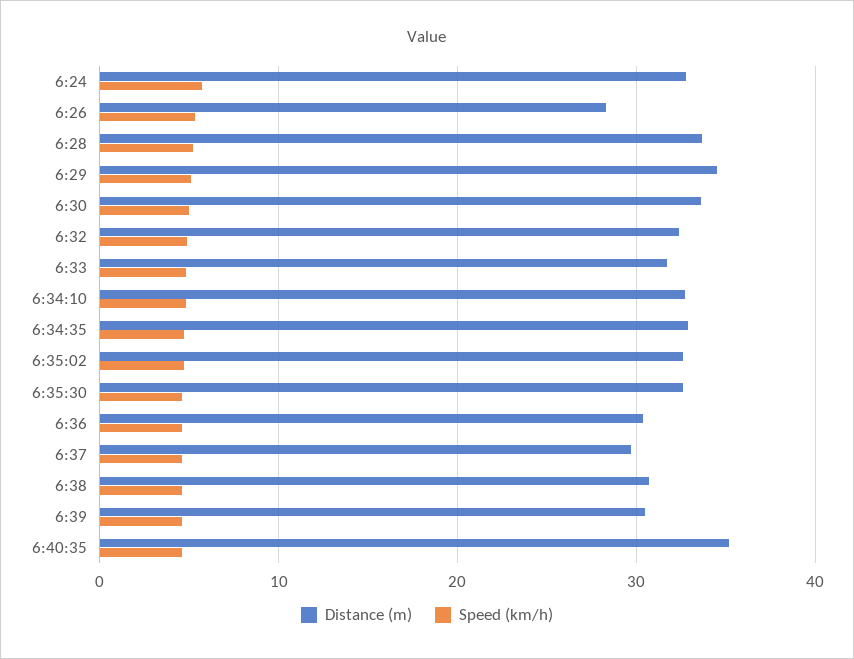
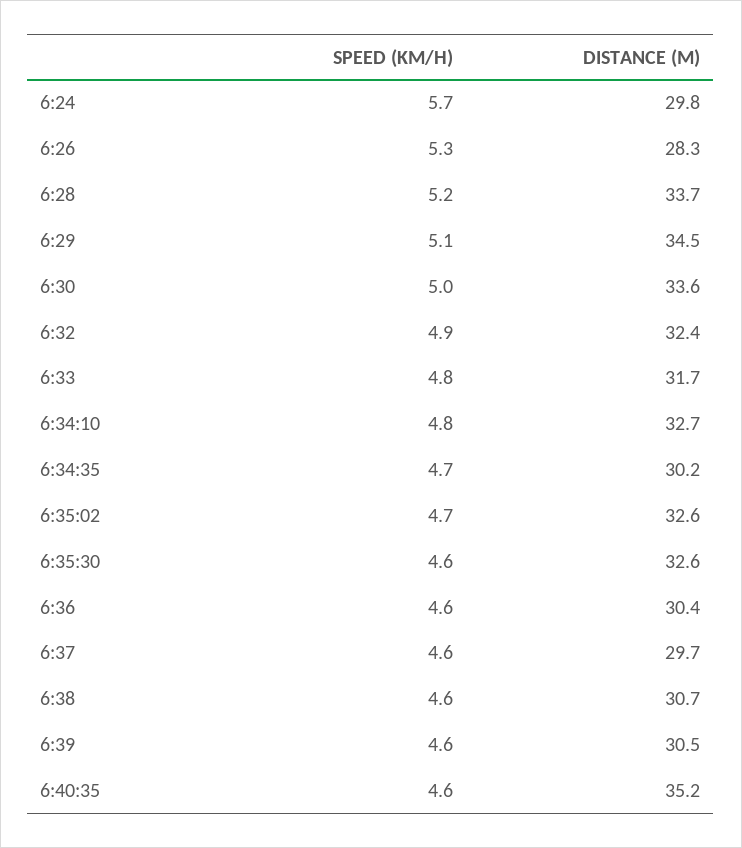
  {
    "Distance (m)": {
-     "6:24": 33,
+     "6:24": 29.8,
      "6:26": 28.3,
      "6:28": 33.7,
      "6:29": 34.5,
      "6:30": 33.6,
      "6:32": 32.4,
      "6:33": 31.7,
      "6:34:10": 32.7,
-     "6:34:35": 33,
+     "6:34:35": 30.2,
      "6:35:02": 32.6,
      "6:35:30": 32.6,
      "6:36": 30.4,
      "6:37": 29.7,
      "6:38": 30.7,
      "6:39": 30.5,
      "6:40:35": 35.2
    },
    "Speed (km/h)": {
      "6:24": 5.7,
      "6:26": 5.3,
      "6:28": 5.2,
      "6:29": 5.1,
      "6:30": 5,
      "6:32": 4.9,
      "6:33": 4.8,
      "6:34:10": 4.8,
      "6:34:35": 4.7,
      "6:35:02": 4.7,
      "6:35:30": 4.6,
      "6:36": 4.6,
      "6:37": 4.6,
      "6:38": 4.6,
      "6:39": 4.6,
      "6:40:35": 4.6
    }
  }

